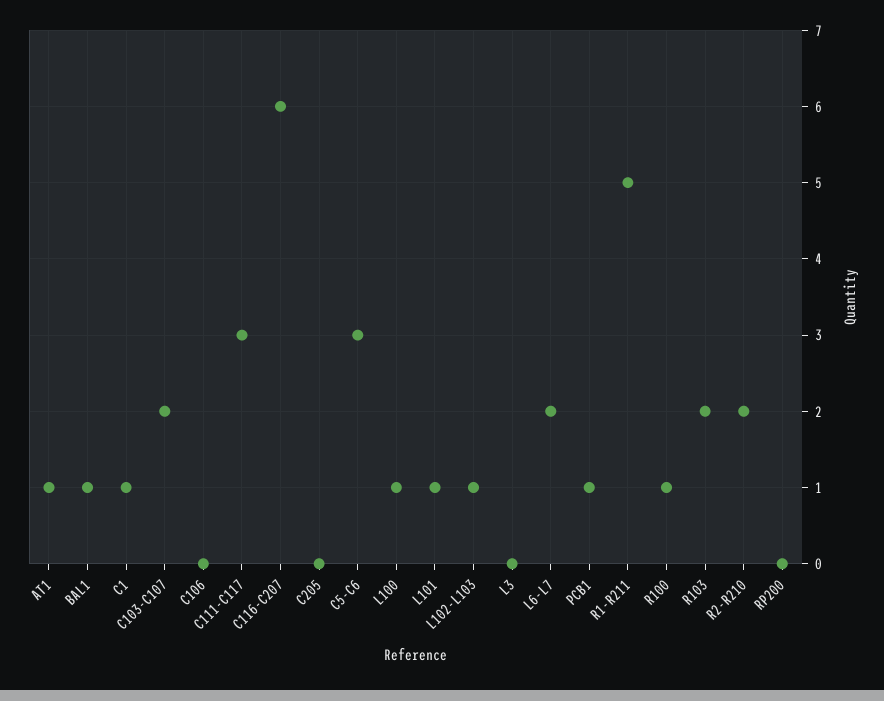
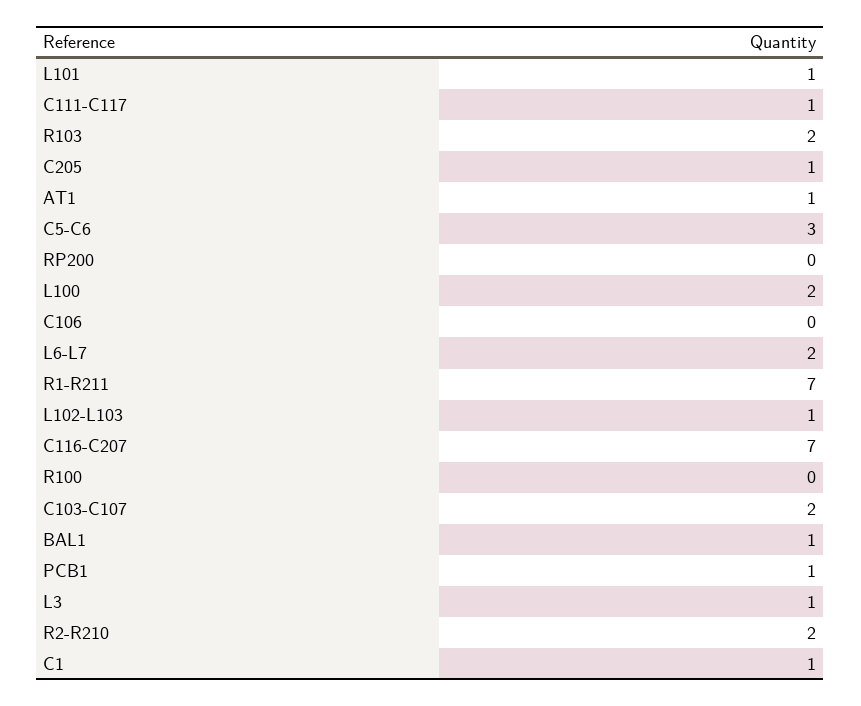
  {
    "AT1": 1,
    "BAL1": 1,
    "C1": 1,
    "C103-C107": 2,
    "C106": 0,
-   "C111-C117": 3,
+   "C111-C117": 1,
-   "C116-C207": 6,
+   "C116-C207": 7,
-   "C205": 0,
+   "C205": 1,
    "C5-C6": 3,
-   "L100": 1,
+   "L100": 2,
    "L101": 1,
    "L102-L103": 1,
-   "L3": 0,
+   "L3": 1,
    "L6-L7": 2,
    "PCB1": 1,
-   "R1-R211": 5,
+   "R1-R211": 7,
-   "R100": 1,
+   "R100": 0,
    "R103": 2,
    "R2-R210": 2,
    "RP200": 0
  }

